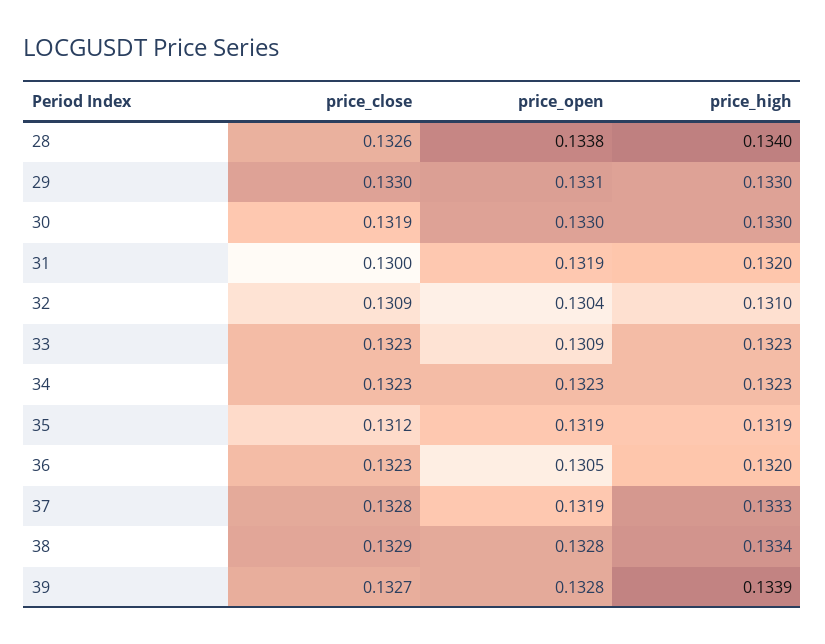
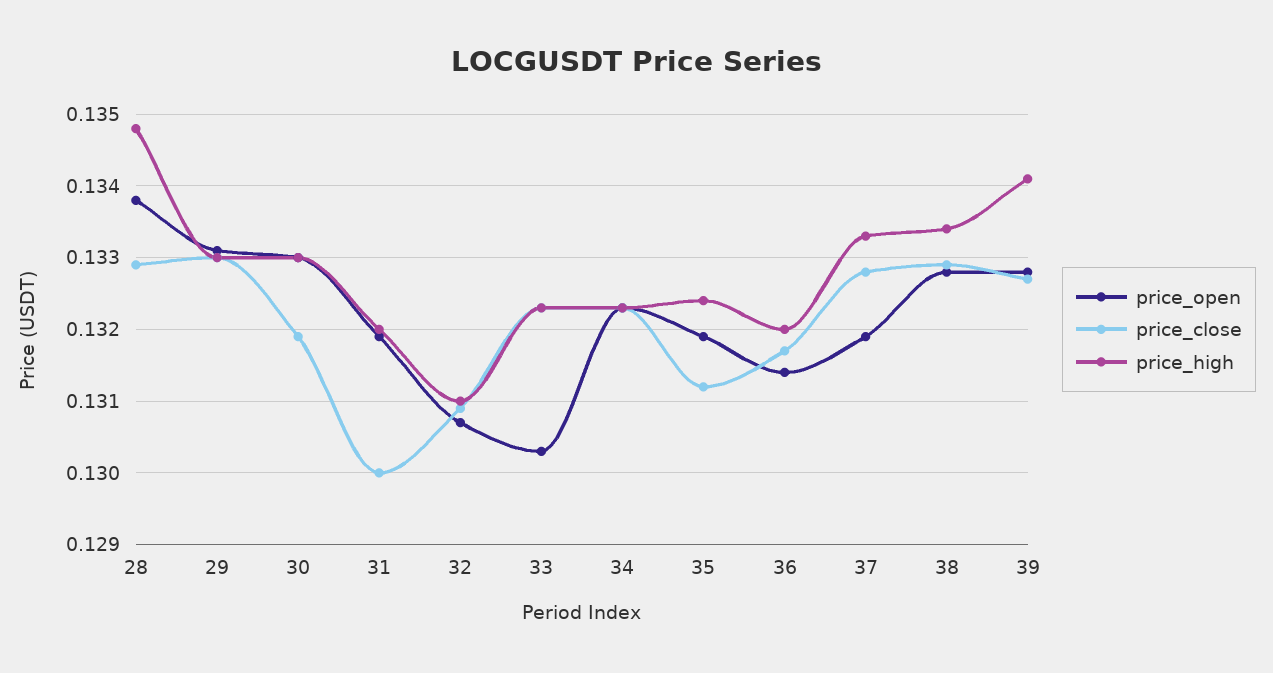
  {
    "price_close": {
-     "28": 0.1326,
+     "28": 0.1329,
      "29": 0.133,
      "30": 0.1319,
      "31": 0.13,
      "32": 0.1309,
      "33": 0.1323,
      "34": 0.1323,
      "35": 0.1312,
-     "36": 0.1323,
+     "36": 0.1317,
      "37": 0.1328,
      "38": 0.1329,
      "39": 0.1327
    },
    "price_open": {
      "28": 0.1338,
      "29": 0.1331,
      "30": 0.133,
      "31": 0.1319,
-     "32": 0.1304,
+     "32": 0.1307,
-     "33": 0.1309,
+     "33": 0.1303,
      "34": 0.1323,
      "35": 0.1319,
-     "36": 0.1305,
+     "36": 0.1314,
      "37": 0.1319,
      "38": 0.1328,
      "39": 0.1328
    },
    "price_high": {
-     "28": 0.134,
+     "28": 0.1348,
      "29": 0.133,
      "30": 0.133,
      "31": 0.132,
      "32": 0.131,
      "33": 0.1323,
      "34": 0.1323,
-     "35": 0.1319,
+     "35": 0.1324,
      "36": 0.132,
      "37": 0.1333,
      "38": 0.1334,
-     "39": 0.1339
+     "39": 0.1341
    }
  }

